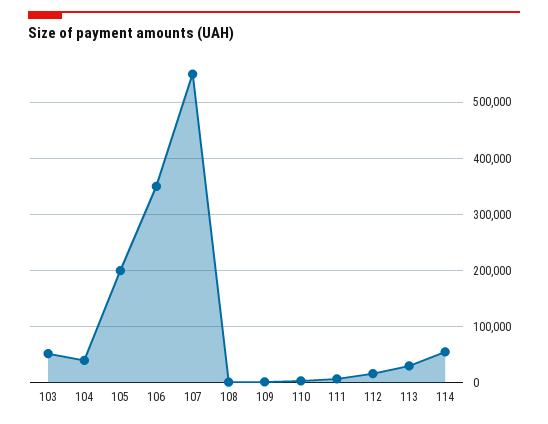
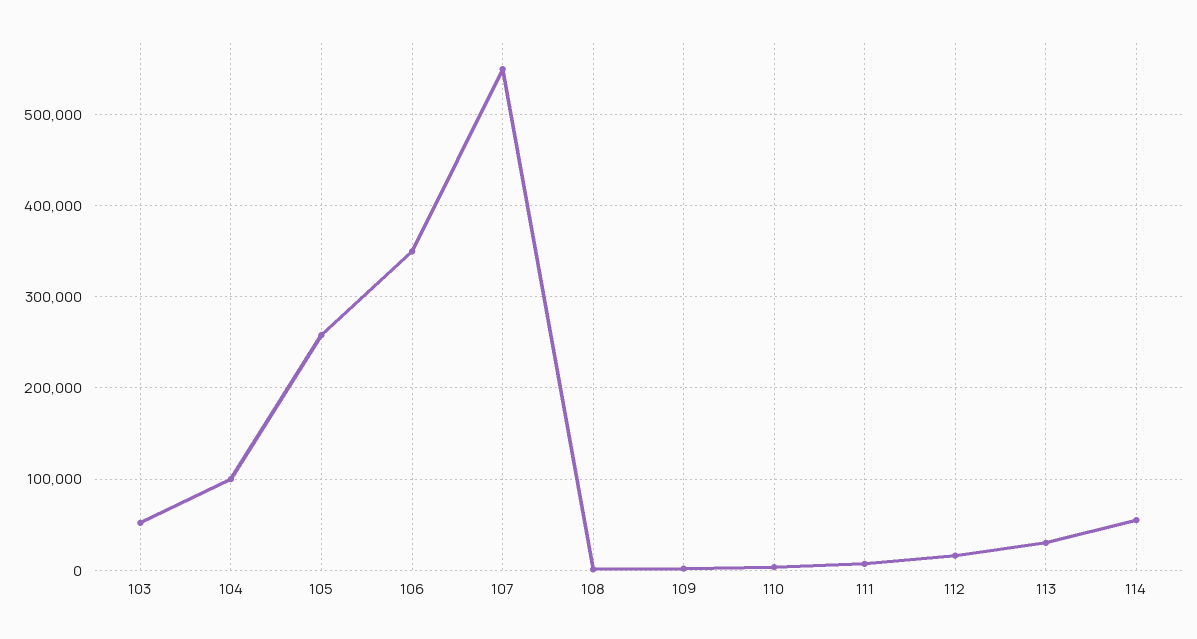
  {
    "103": 50000,
-   "104": 40000,
+   "104": 100000,
-   "105": 200000,
+   "105": 260000,
    "106": 350000,
    "107": 550000,
    "108": 0,
    "109": 0,
    "110": 0,
    "111": 10000,
    "112": 20000,
    "113": 30000,
    "114": 60000
  }

